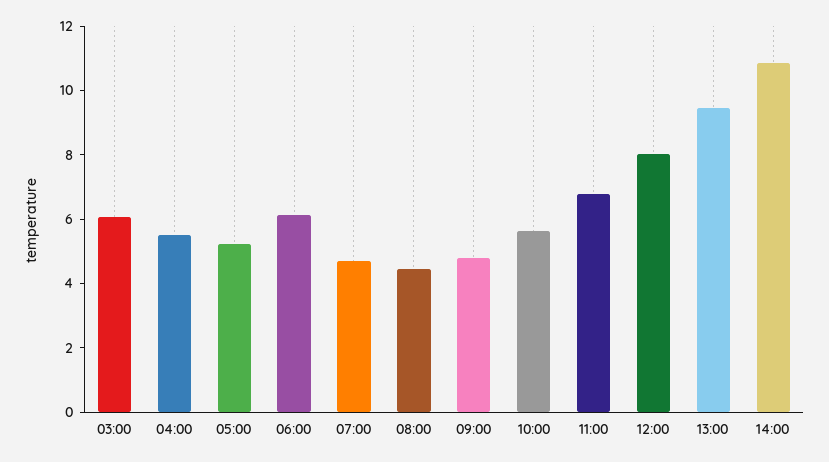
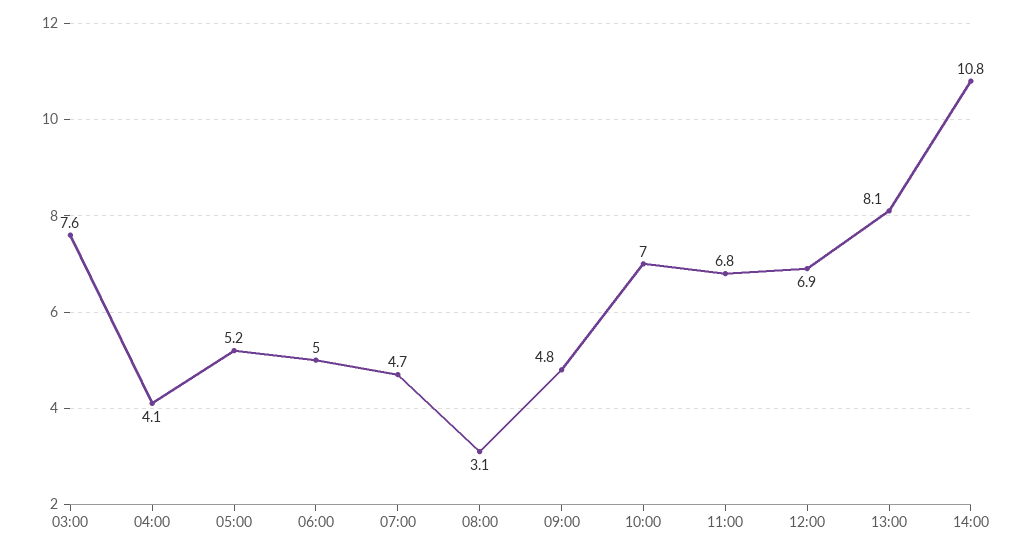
  {
-   "03:00": 6,
+   "03:00": 7.6,
-   "04:00": 5.5,
+   "04:00": 4.1,
    "05:00": 5.2,
-   "06:00": 6,
+   "06:00": 5,
    "07:00": 4.7,
-   "08:00": 4.5,
+   "08:00": 3.1,
    "09:00": 4.8,
-   "10:00": 5.5,
+   "10:00": 7,
    "11:00": 6.8,
-   "12:00": 8,
+   "12:00": 6.9,
-   "13:00": 9.5,
+   "13:00": 8.1,
    "14:00": 10.8
  }

